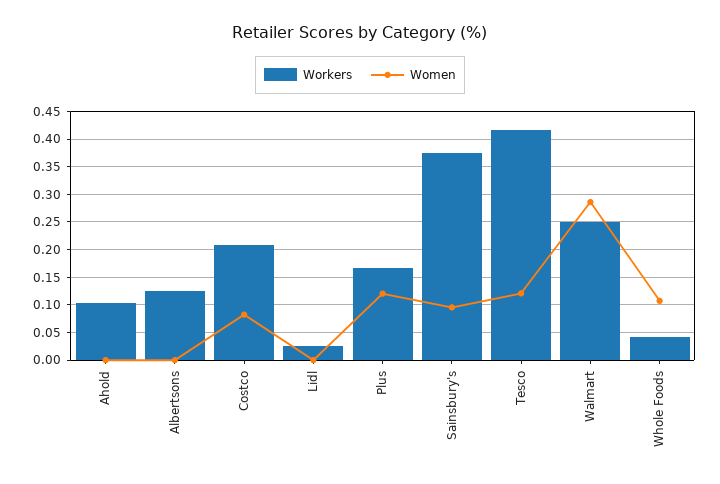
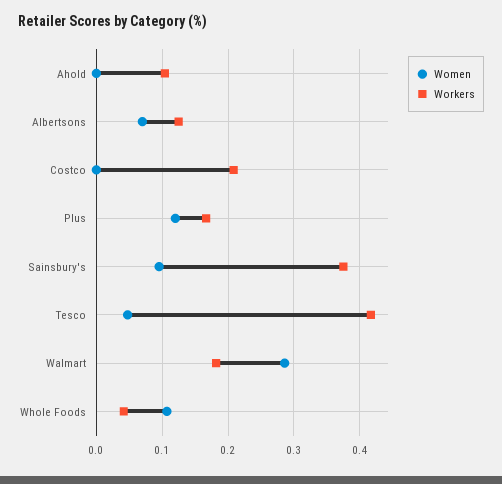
  {
    "Workers": {
      "Ahold": 0.1,
      "Albertsons": 0.13,
      "Costco": 0.21,
-     "Lidl": 0.025,
      "Plus": 0.17,
      "Sainsbury's": 0.38,
      "Tesco": 0.42,
-     "Walmart": 0.25,
+     "Walmart": 0.18,
      "Whole Foods": 0.04
    },
    "Women": {
      "Ahold": 0,
-     "Albertsons": 0,
+     "Albertsons": 0.07,
-     "Costco": 0.075,
+     "Costco": 0,
-     "Lidl": 0,
      "Plus": 0.12,
      "Sainsbury's": 0.1,
-     "Tesco": 0.125,
+     "Tesco": 0.05,
      "Walmart": 0.29,
      "Whole Foods": 0.11
    }
  }

